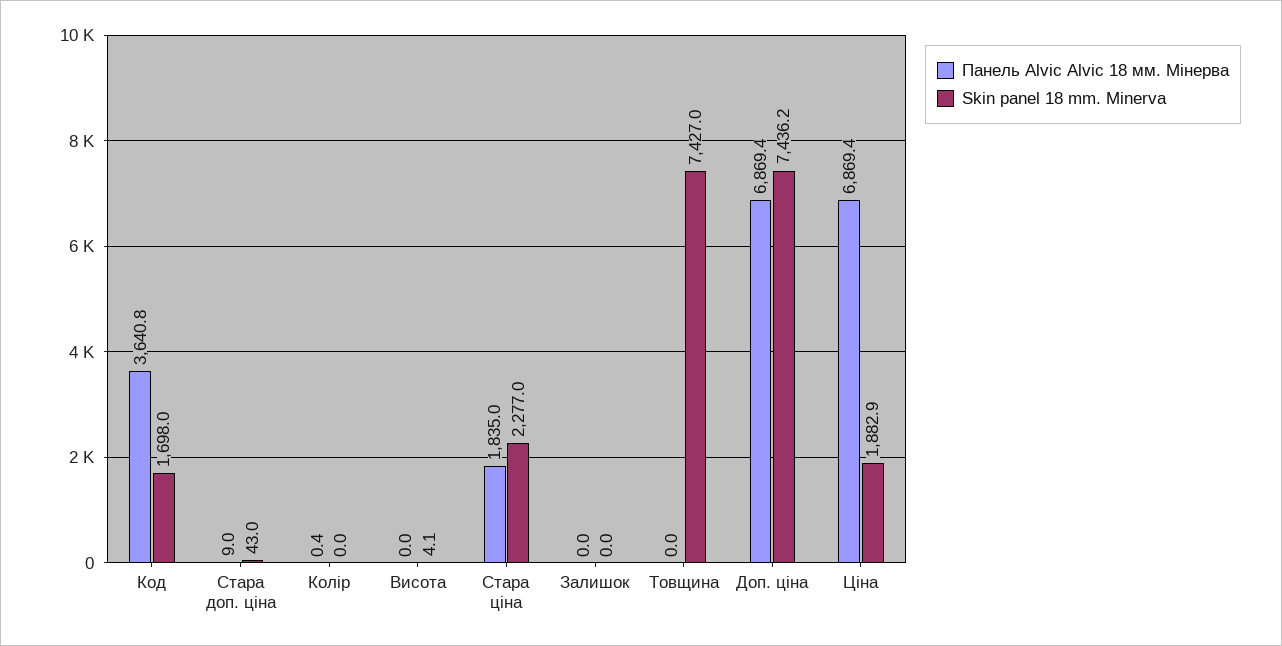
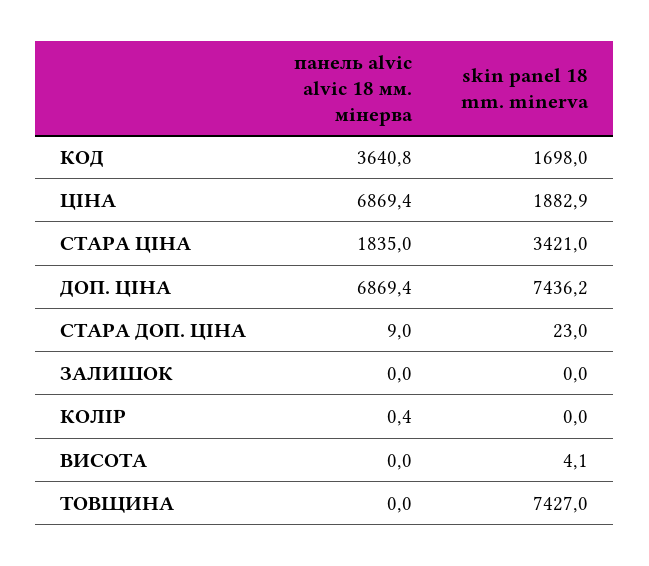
  {
    "Панель Alvic Alvic 18 мм. Мінерва": {
      "Код": 3640.8,
      "Стара доп. ціна": 9,
      "Колір": 0.4,
      "Висота": 0,
      "Стара ціна": 1835,
      "Залишок": 0,
      "Товщина": 0,
      "Доп. ціна": 6869.4,
      "Ціна": 6869.4
    },
    "Skin panel 18 mm. Minerva": {
      "Код": 1698,
-     "Стара доп. ціна": 43,
+     "Стара доп. ціна": 23,
      "Колір": 0,
      "Висота": 4.1,
-     "Стара ціна": 2277,
+     "Стара ціна": 3421,
      "Залишок": 0,
      "Товщина": 7427,
      "Доп. ціна": 7436.2,
      "Ціна": 1882.9
    }
  }

